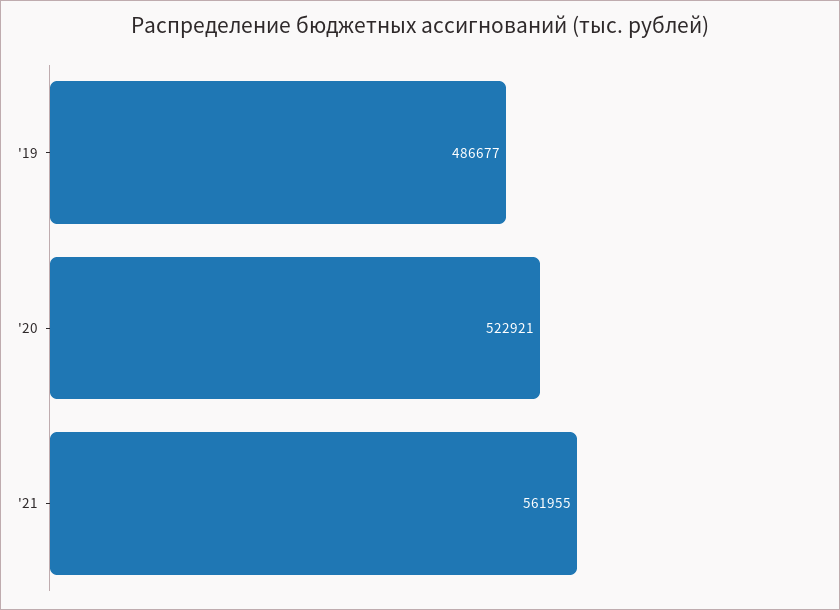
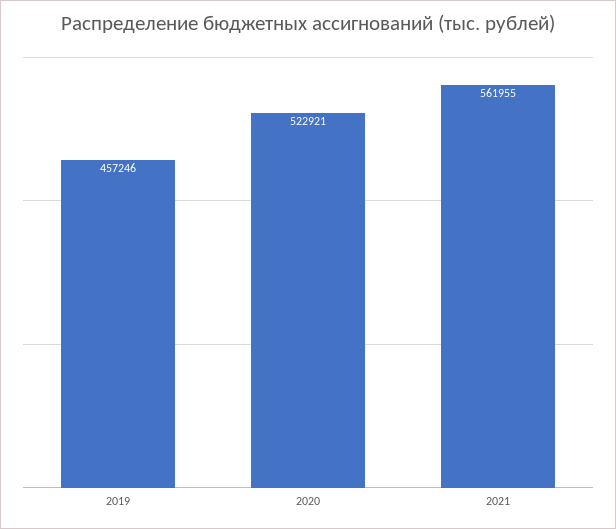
  {
-   "'19": 486677,
+   "'19": 457246,
    "'20": 522921,
    "'21": 561955
  }

